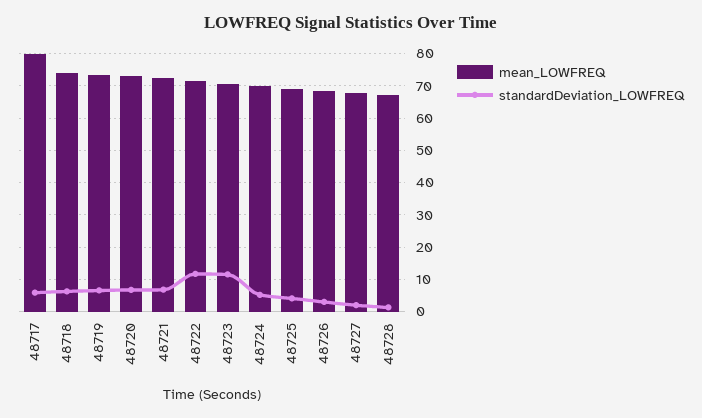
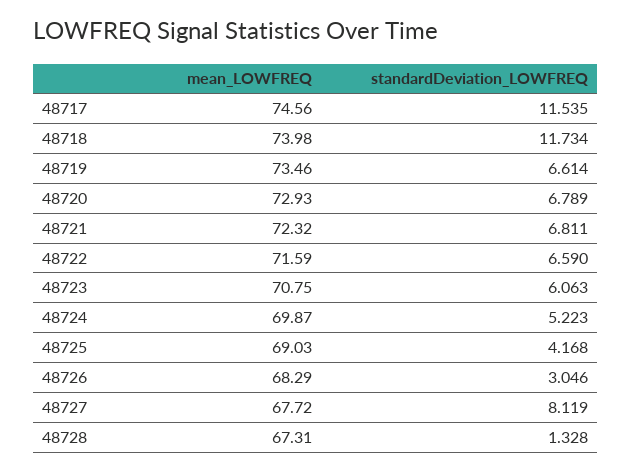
  {
    "mean_LOWFREQ": {
-     "48717": 80,
+     "48717": 74.56,
      "48718": 73.98,
      "48719": 73.46,
      "48720": 72.93,
      "48721": 72.32,
      "48722": 71.59,
      "48723": 70.75,
      "48724": 69.87,
      "48725": 69.03,
      "48726": 68.29,
      "48727": 67.72,
      "48728": 67.31
    },
    "standardDeviation_LOWFREQ": {
-     "48717": 6,
+     "48717": 11.535,
-     "48718": 6,
+     "48718": 11.734,
      "48719": 6.614,
      "48720": 6.789,
      "48721": 6.811,
-     "48722": 12,
+     "48722": 6.59,
-     "48723": 12,
+     "48723": 6.063,
      "48724": 5.223,
      "48725": 4.168,
      "48726": 3.046,
-     "48727": 2,
+     "48727": 8.119,
      "48728": 1.328
    }
  }

